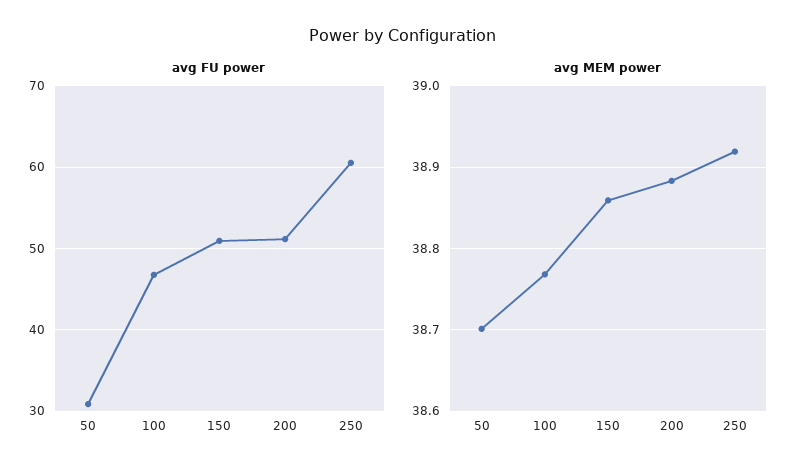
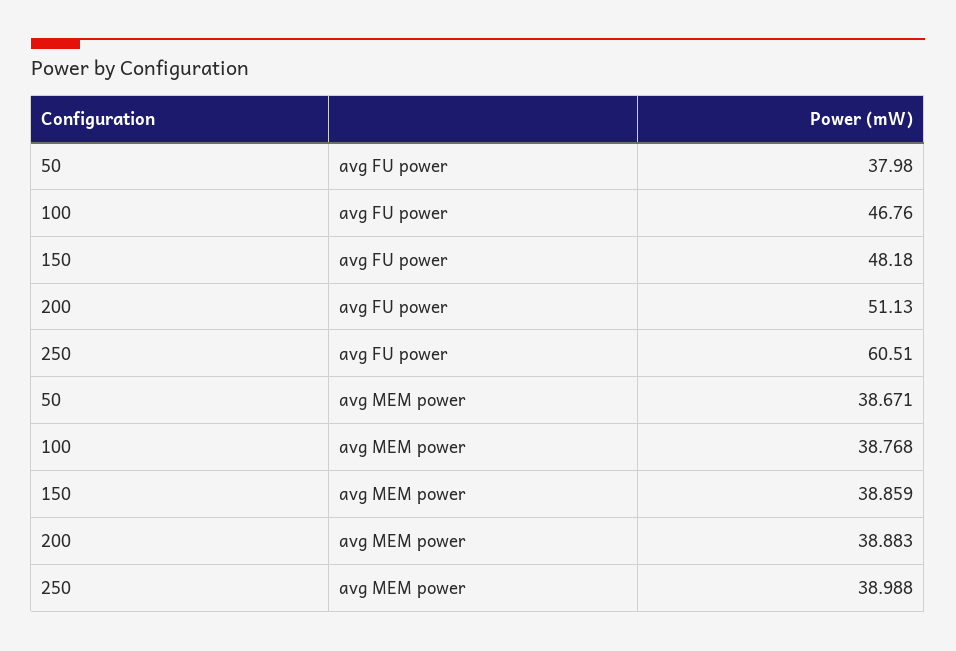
  {
    "avg FU power": {
-     "50": 31,
+     "50": 37.98,
      "100": 46.76,
-     "150": 51,
+     "150": 48.18,
      "200": 51.13,
      "250": 60.51
    },
    "avg MEM power": {
-     "50": 38.7,
+     "50": 38.671,
      "100": 38.768,
      "150": 38.859,
      "200": 38.883,
-     "250": 38.92
+     "250": 38.988
    }
  }

